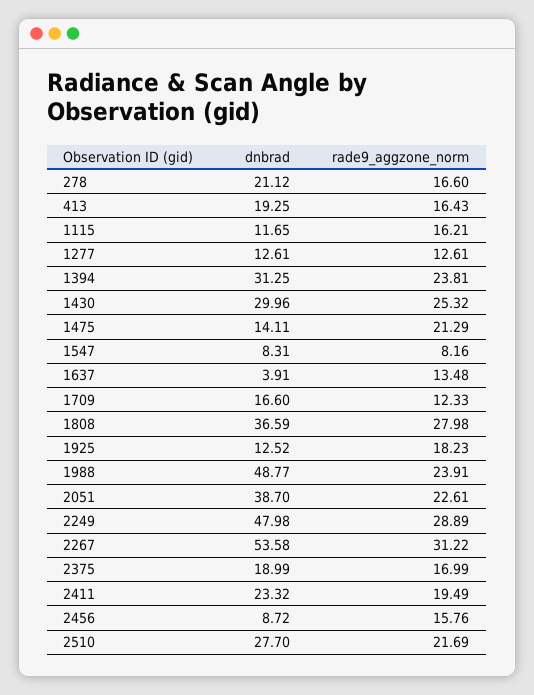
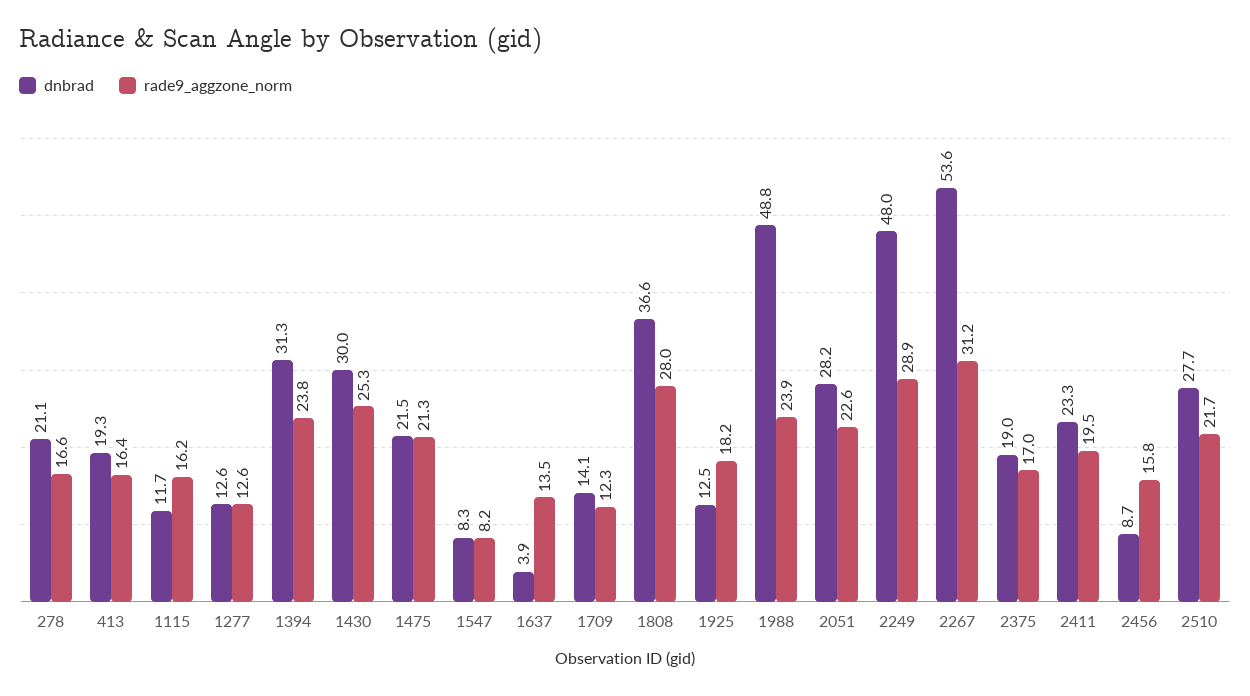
  {
    "dnbrad": {
      "278": 21.12,
      "413": 19.25,
      "1115": 11.65,
      "1277": 12.61,
      "1394": 31.25,
      "1430": 29.96,
-     "1475": 14.11,
+     "1475": 21.5,
      "1547": 8.31,
      "1637": 3.91,
-     "1709": 16.6,
+     "1709": 14.1,
      "1808": 36.59,
      "1925": 12.52,
      "1988": 48.77,
-     "2051": 38.7,
+     "2051": 28.2,
      "2249": 47.98,
      "2267": 53.58,
      "2375": 18.99,
      "2411": 23.32,
      "2456": 8.72,
      "2510": 27.7
    },
    "rade9_aggzone_norm": {
      "278": 16.6,
      "413": 16.43,
      "1115": 16.21,
      "1277": 12.61,
      "1394": 23.81,
      "1430": 25.32,
      "1475": 21.29,
      "1547": 8.16,
      "1637": 13.48,
      "1709": 12.33,
      "1808": 27.98,
      "1925": 18.23,
      "1988": 23.91,
      "2051": 22.61,
      "2249": 28.89,
      "2267": 31.22,
      "2375": 16.99,
      "2411": 19.49,
      "2456": 15.76,
      "2510": 21.69
    }
  }

